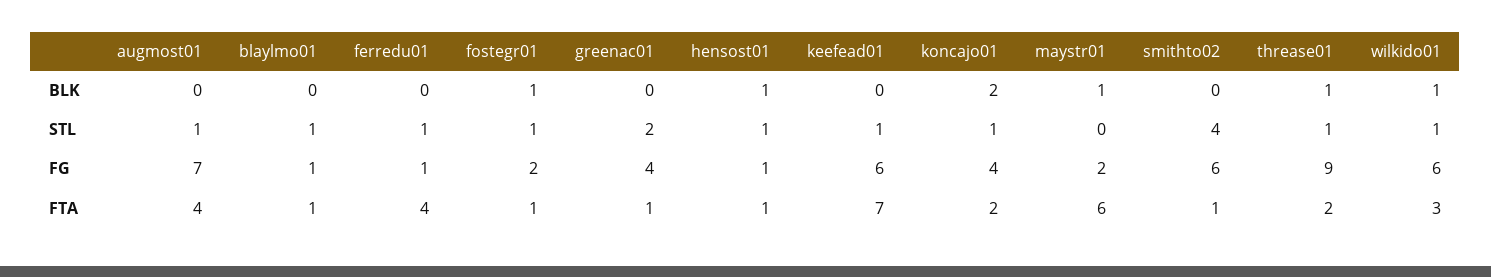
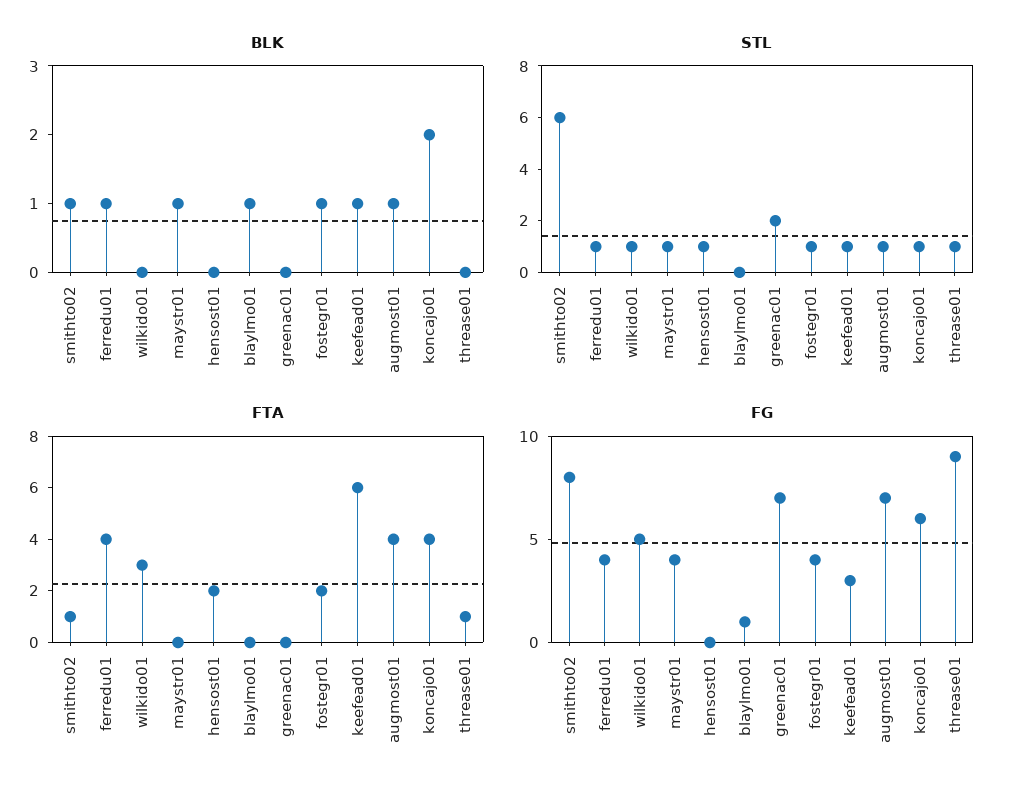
  {
    "BLK": {
-     "augmost01": 0,
+     "augmost01": 1,
-     "blaylmo01": 0,
+     "blaylmo01": 1,
-     "ferredu01": 0,
+     "ferredu01": 1,
      "fostegr01": 1,
      "greenac01": 0,
-     "hensost01": 1,
+     "hensost01": 0,
-     "keefead01": 0,
+     "keefead01": 1,
      "koncajo01": 2,
      "maystr01": 1,
-     "smithto02": 0,
+     "smithto02": 1,
-     "threase01": 1,
+     "threase01": 0,
-     "wilkido01": 1
+     "wilkido01": 0
    },
    "STL": {
      "augmost01": 1,
-     "blaylmo01": 1,
+     "blaylmo01": 0,
      "ferredu01": 1,
      "fostegr01": 1,
      "greenac01": 2,
      "hensost01": 1,
      "keefead01": 1,
      "koncajo01": 1,
-     "maystr01": 0,
+     "maystr01": 1,
-     "smithto02": 4,
+     "smithto02": 6,
      "threase01": 1,
      "wilkido01": 1
    },
    "FG": {
      "augmost01": 7,
      "blaylmo01": 1,
-     "ferredu01": 1,
+     "ferredu01": 4,
-     "fostegr01": 2,
+     "fostegr01": 4,
-     "greenac01": 4,
+     "greenac01": 7,
-     "hensost01": 1,
+     "hensost01": 0,
-     "keefead01": 6,
+     "keefead01": 3,
-     "koncajo01": 4,
+     "koncajo01": 6,
-     "maystr01": 2,
+     "maystr01": 4,
-     "smithto02": 6,
+     "smithto02": 8,
      "threase01": 9,
-     "wilkido01": 6
+     "wilkido01": 5
    },
    "FTA": {
      "augmost01": 4,
-     "blaylmo01": 1,
+     "blaylmo01": 0,
      "ferredu01": 4,
-     "fostegr01": 1,
+     "fostegr01": 2,
-     "greenac01": 1,
+     "greenac01": 0,
-     "hensost01": 1,
+     "hensost01": 2,
-     "keefead01": 7,
+     "keefead01": 6,
-     "koncajo01": 2,
+     "koncajo01": 4,
-     "maystr01": 6,
+     "maystr01": 0,
      "smithto02": 1,
-     "threase01": 2,
+     "threase01": 1,
      "wilkido01": 3
    }
  }

